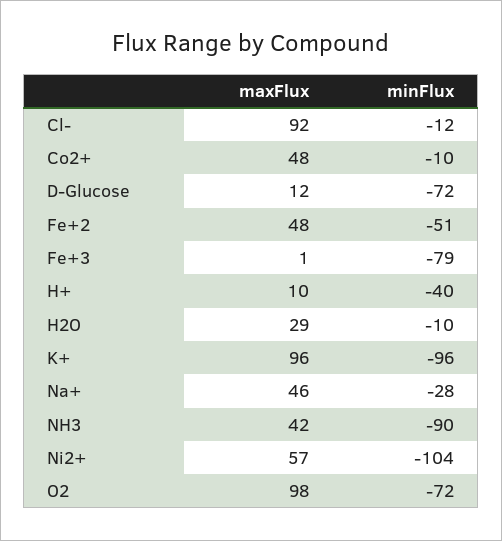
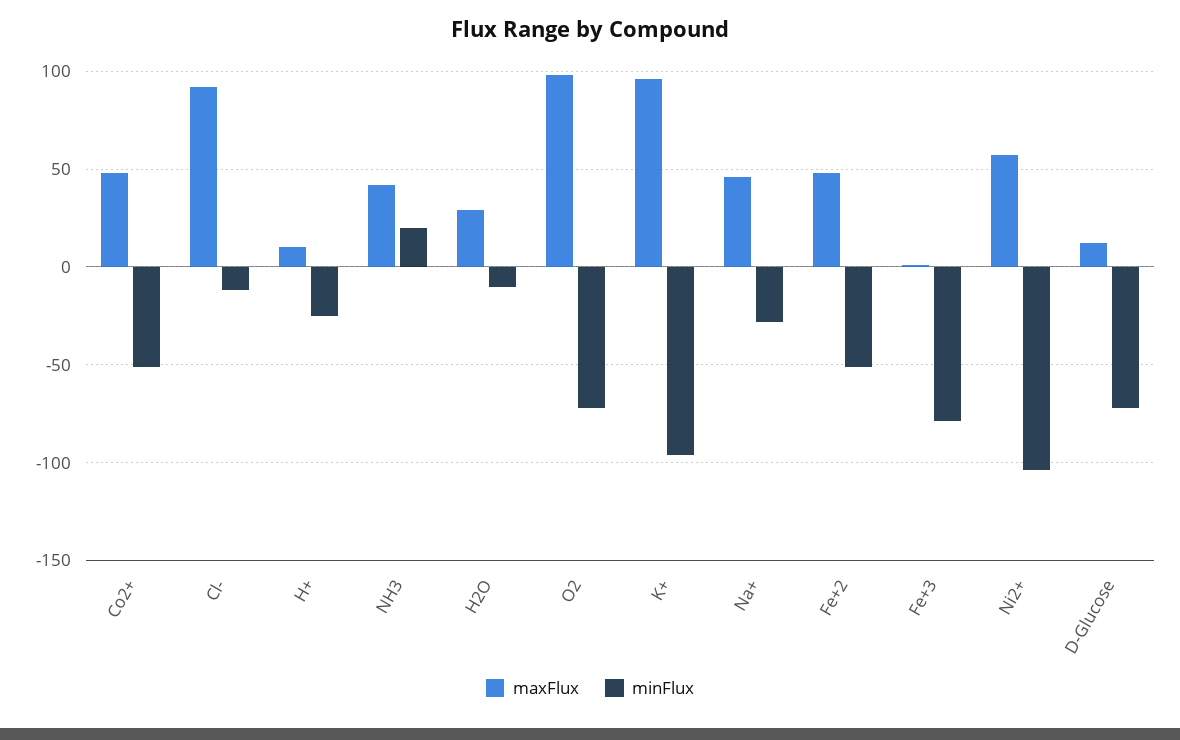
  {
    "maxFlux": {
      "Cl-": 92,
      "Co2+": 48,
      "D-Glucose": 12,
      "Fe+2": 48,
      "Fe+3": 1,
      "H+": 10,
      "H2O": 29,
      "K+": 96,
      "Na+": 46,
      "NH3": 42,
      "Ni2+": 57,
      "O2": 98
    },
    "minFlux": {
      "Cl-": -12,
-     "Co2+": -10,
+     "Co2+": -50,
      "D-Glucose": -72,
      "Fe+2": -51,
      "Fe+3": -79,
-     "H+": -40,
+     "H+": -25,
      "H2O": -10,
      "K+": -96,
      "Na+": -28,
-     "NH3": -90,
+     "NH3": 20,
      "Ni2+": -104,
      "O2": -72
    }
  }

